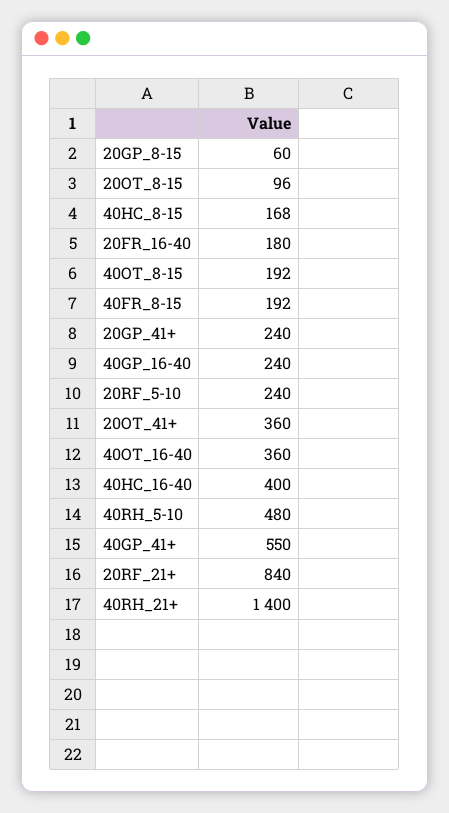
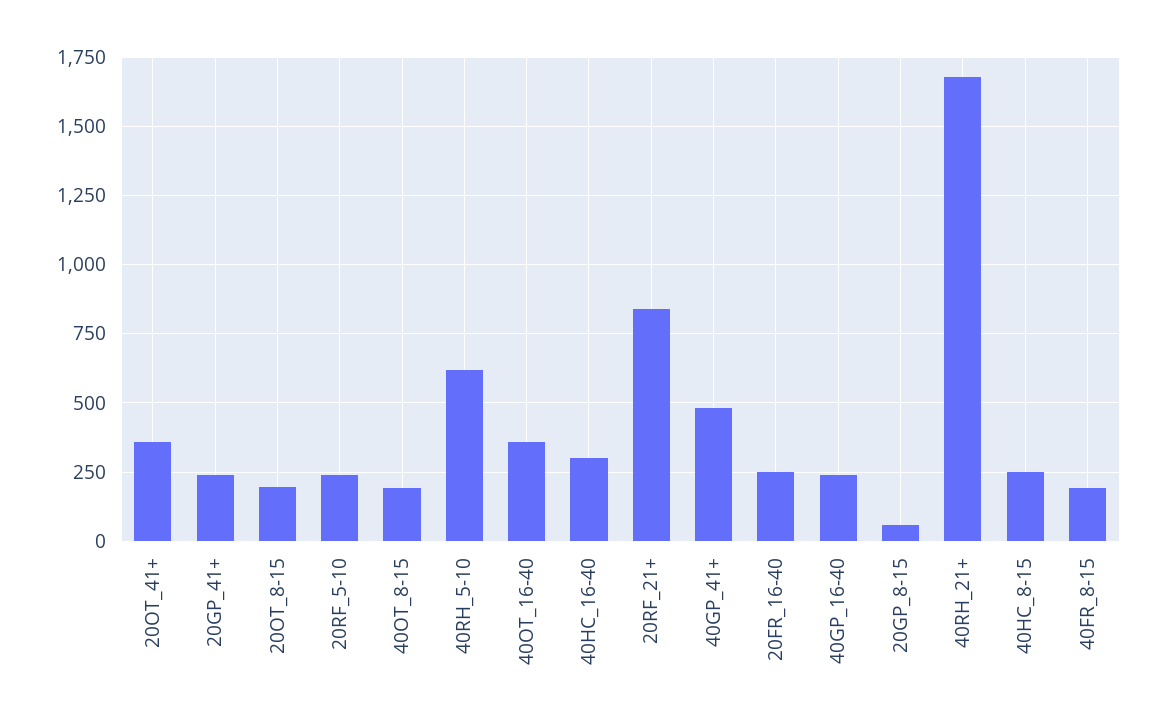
  {
    "20GP_8-15": 60,
-   "20OT_8-15": 96,
+   "20OT_8-15": 200,
-   "40HC_8-15": 168,
+   "40HC_8-15": 250,
-   "20FR_16-40": 180,
+   "20FR_16-40": 250,
    "40OT_8-15": 192,
    "40FR_8-15": 192,
    "20GP_41+": 240,
    "40GP_16-40": 240,
    "20RF_5-10": 240,
    "20OT_41+": 360,
    "40OT_16-40": 360,
-   "40HC_16-40": 400,
+   "40HC_16-40": 300,
-   "40RH_5-10": 480,
+   "40RH_5-10": 625,
-   "40GP_41+": 550,
+   "40GP_41+": 475,
    "20RF_21+": 840,
-   "40RH_21+": 1400
+   "40RH_21+": 1675
  }

